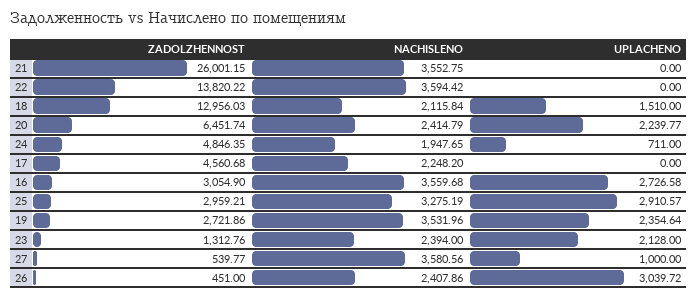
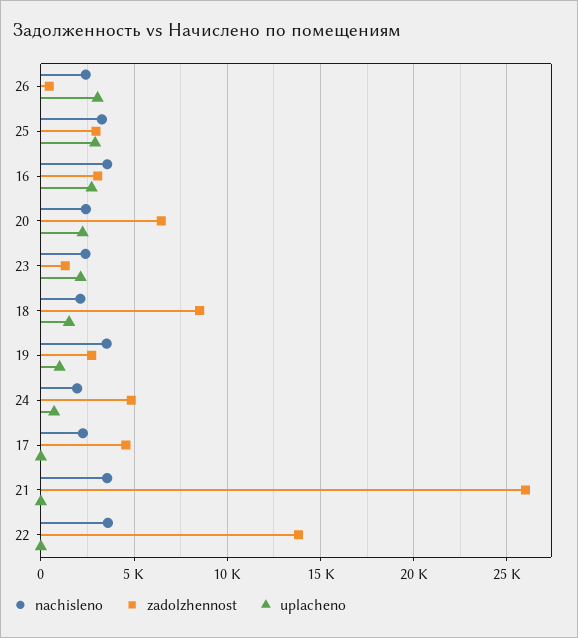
  {
    "ZADOLZHENNOST": {
      "21": 26001.15,
      "22": 13820.22,
-     "18": 12956.03,
+     "18": 8500,
      "20": 6451.74,
      "24": 4846.35,
      "17": 4560.68,
      "16": 3054.9,
      "25": 2959.21,
      "19": 2721.86,
      "23": 1312.76,
-     "27": 539.77,
      "26": 451
    },
    "NACHISLENO": {
      "21": 3552.75,
      "22": 3594.42,
      "18": 2115.84,
      "20": 2414.79,
      "24": 1947.65,
      "17": 2248.2,
      "16": 3559.68,
      "25": 3275.19,
      "19": 3531.96,
      "23": 2394,
-     "27": 3580.56,
      "26": 2407.86
    },
    "UPLACHENO": {
      "21": 0,
      "22": 0,
      "18": 1510,
      "20": 2239.77,
      "24": 711,
      "17": 0,
      "16": 2726.58,
      "25": 2910.57,
-     "19": 2354.64,
+     "19": 1000,
      "23": 2128,
-     "27": 1000,
      "26": 3039.72
    }
  }

